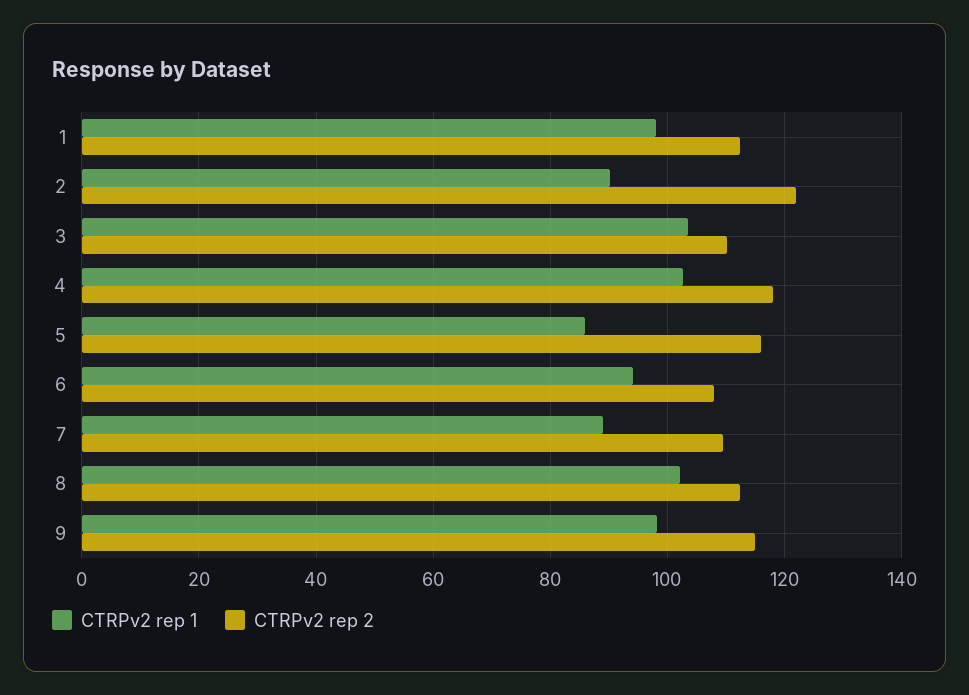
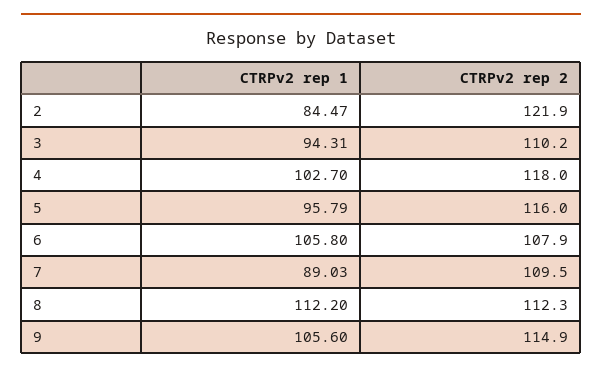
  {
    "CTRPv2 rep 1": {
-     "1": 98,
-     "2": 90,
+     "2": 84.47,
-     "3": 104,
+     "3": 94.31,
      "4": 102.7,
-     "5": 86,
+     "5": 95.79,
-     "6": 94,
+     "6": 105.8,
      "7": 89.03,
-     "8": 102,
+     "8": 112.2,
-     "9": 98
+     "9": 105.6
    },
    "CTRPv2 rep 2": {
-     "1": 112,
      "2": 121.9,
      "3": 110.2,
      "4": 118,
      "5": 116,
      "6": 107.9,
      "7": 109.5,
      "8": 112.3,
      "9": 114.9
    }
  }

